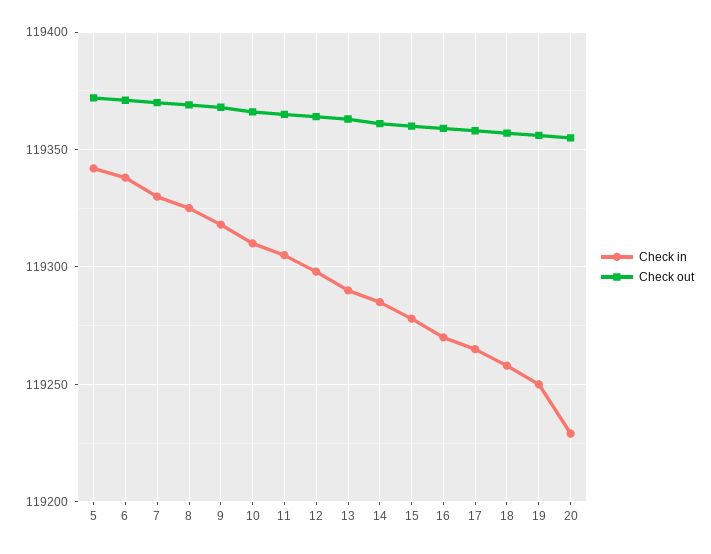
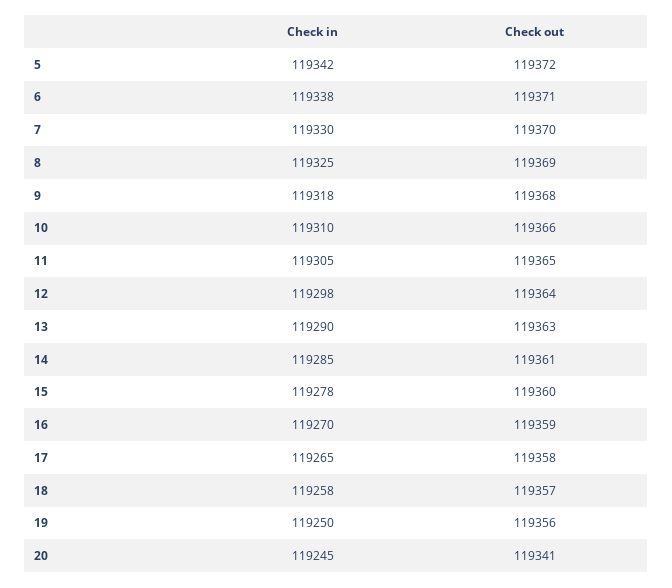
  {
    "Check in": {
      "5": 119342,
      "6": 119338,
      "7": 119330,
      "8": 119325,
      "9": 119318,
      "10": 119310,
      "11": 119305,
      "12": 119298,
      "13": 119290,
      "14": 119285,
      "15": 119278,
      "16": 119270,
      "17": 119265,
      "18": 119258,
      "19": 119250,
-     "20": 119230
+     "20": 119245
    },
    "Check out": {
      "5": 119372,
      "6": 119371,
      "7": 119370,
      "8": 119369,
      "9": 119368,
      "10": 119366,
      "11": 119365,
      "12": 119364,
      "13": 119363,
      "14": 119361,
      "15": 119360,
      "16": 119359,
      "17": 119358,
      "18": 119357,
      "19": 119356,
-     "20": 119355
+     "20": 119341
    }
  }

